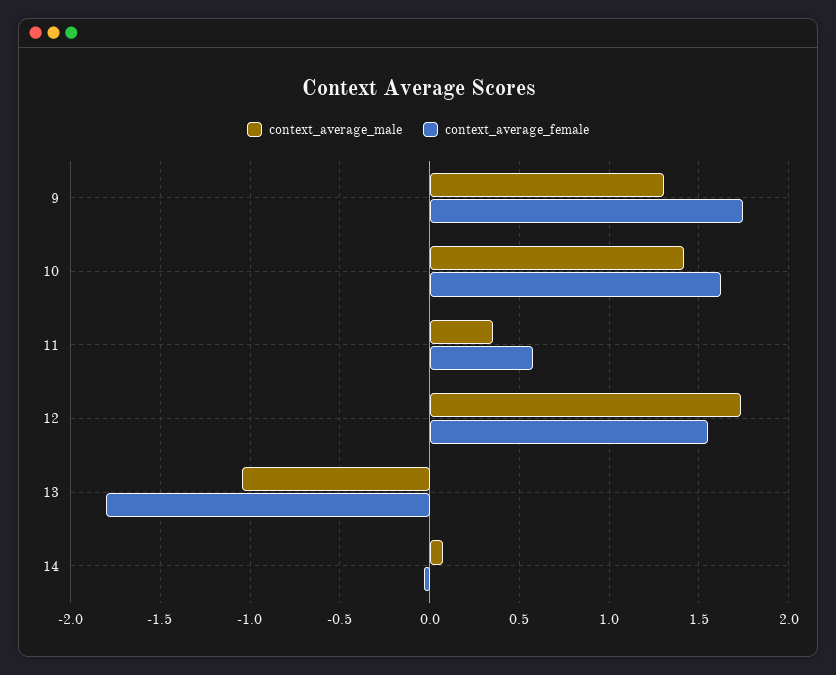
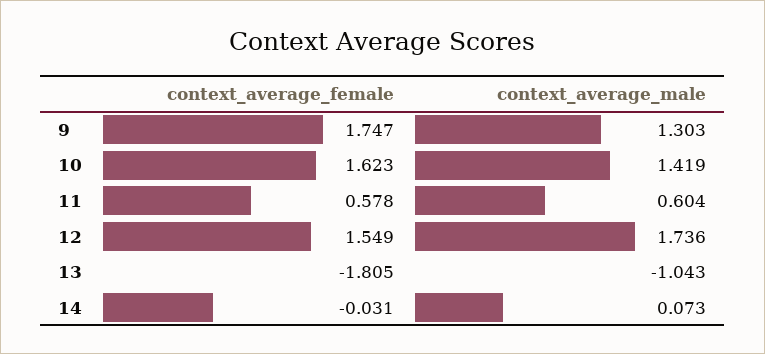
  {
    "context_average_male": {
      "9": 1.303,
      "10": 1.419,
-     "11": 0.35,
+     "11": 0.604,
      "12": 1.736,
      "13": -1.043,
      "14": 0.073
    },
    "context_average_female": {
      "9": 1.747,
      "10": 1.623,
      "11": 0.578,
      "12": 1.549,
      "13": -1.805,
      "14": -0.031
    }
  }

